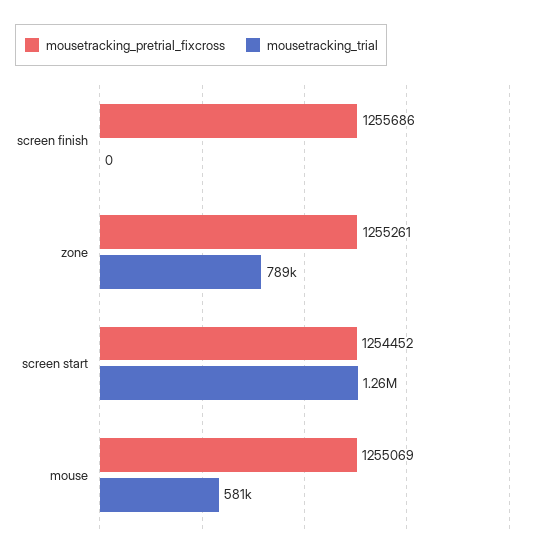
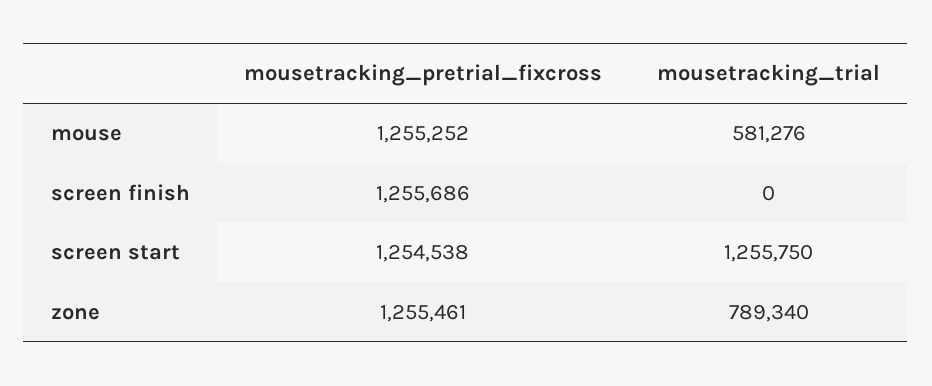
  {
    "mousetracking_pretrial_fixcross": {
      "screen finish": 1255686,
-     "zone": 1255261,
+     "zone": 1255461,
-     "screen start": 1254452,
+     "screen start": 1254538,
-     "mouse": 1255069
+     "mouse": 1255252
    },
    "mousetracking_trial": {
      "screen finish": 0,
      "zone": 789340,
      "screen start": 1255750,
      "mouse": 581276
    }
  }

